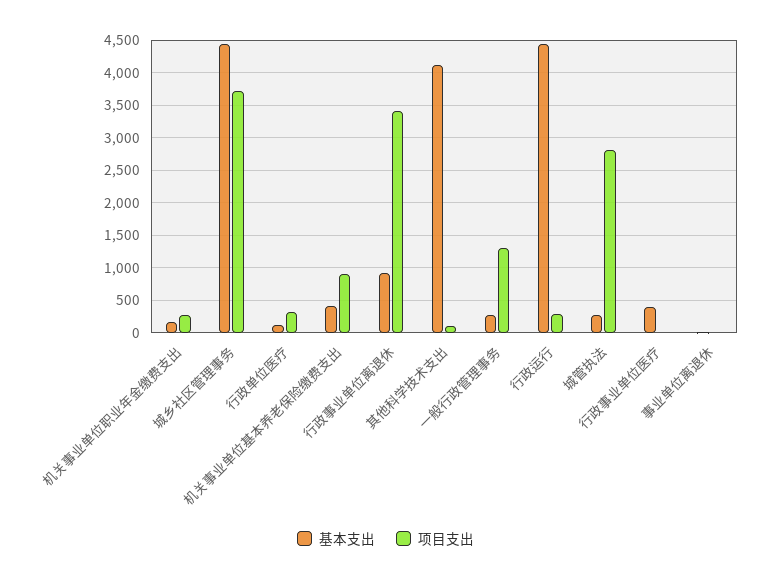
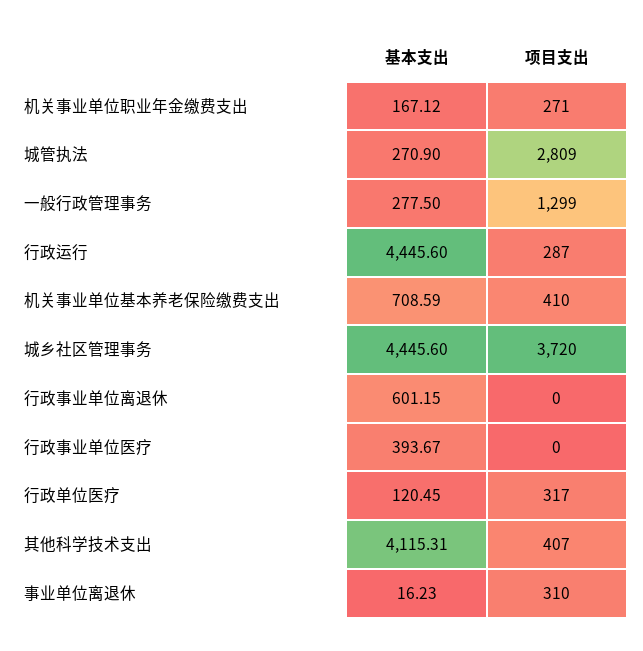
  {
    "基本支出": {
      "机关事业单位职业年金缴费支出": 167.12,
      "城乡社区管理事务": 4445.6,
      "行政单位医疗": 120.45,
-     "机关事业单位基本养老保险缴费支出": 400,
+     "机关事业单位基本养老保险缴费支出": 708.59,
-     "行政事业单位离退休": 900,
+     "行政事业单位离退休": 601.15,
      "其他科学技术支出": 4115.31,
      "一般行政管理事务": 277.5,
      "行政运行": 4445.6,
      "城管执法": 270.9,
      "行政事业单位医疗": 393.67,
      "事业单位离退休": 16.23
    },
    "项目支出": {
      "机关事业单位职业年金缴费支出": 271,
      "城乡社区管理事务": 3720,
      "行政单位医疗": 317,
-     "机关事业单位基本养老保险缴费支出": 900,
+     "机关事业单位基本养老保险缴费支出": 410,
-     "行政事业单位离退休": 3400,
+     "行政事业单位离退休": 0,
-     "其他科学技术支出": 100,
+     "其他科学技术支出": 407,
      "一般行政管理事务": 1299,
      "行政运行": 287,
      "城管执法": 2809,
      "行政事业单位医疗": 0,
-     "事业单位离退休": 0
+     "事业单位离退休": 310
    }
  }

